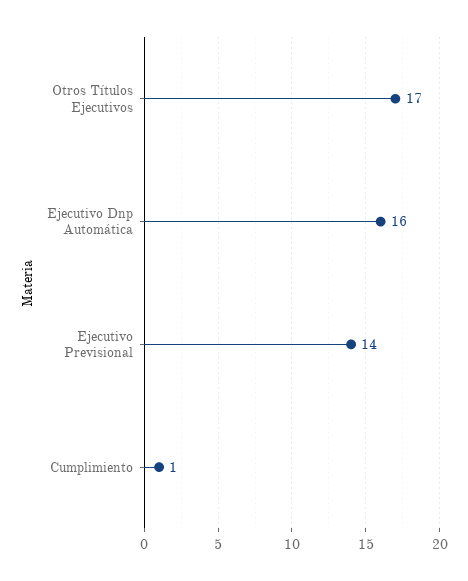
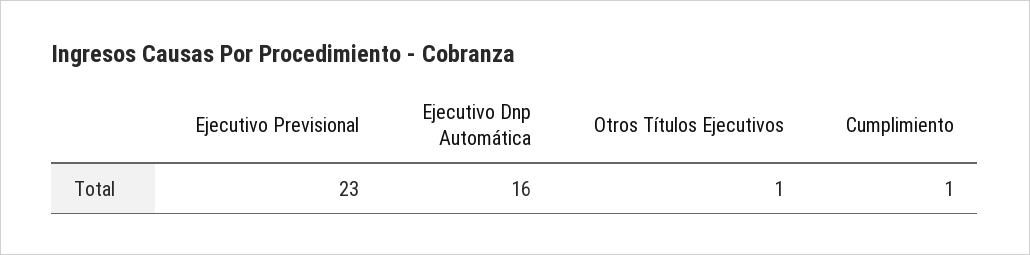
  {
-   "Otros Títulos Ejecutivos": 17,
+   "Otros Títulos Ejecutivos": 1,
    "Ejecutivo Dnp Automática": 16,
-   "Ejecutivo Previsional": 14,
+   "Ejecutivo Previsional": 23,
    "Cumplimiento": 1
  }

